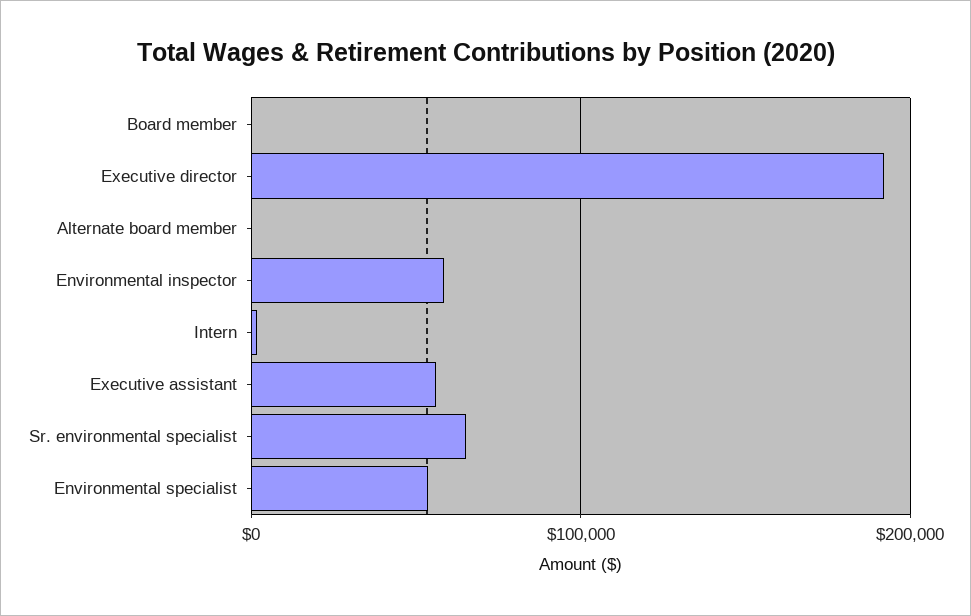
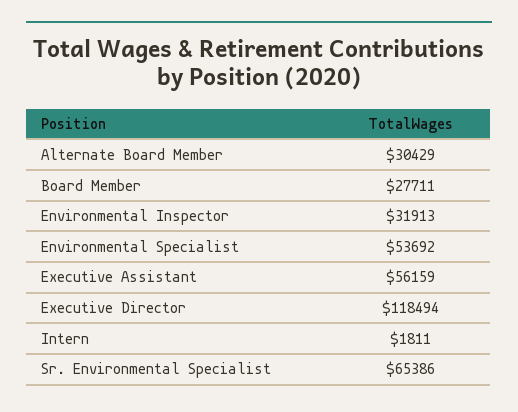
  {
-   "Board member": 0,
+   "Board member": 27711,
-   "Executive director": 190000,
+   "Executive director": 118494,
-   "Alternate board member": 0,
+   "Alternate board member": 30429,
-   "Environmental inspector": 60000,
+   "Environmental inspector": 31913,
    "Intern": 1811,
    "Executive assistant": 56159,
    "Sr. environmental specialist": 65386,
    "Environmental specialist": 53692
  }

